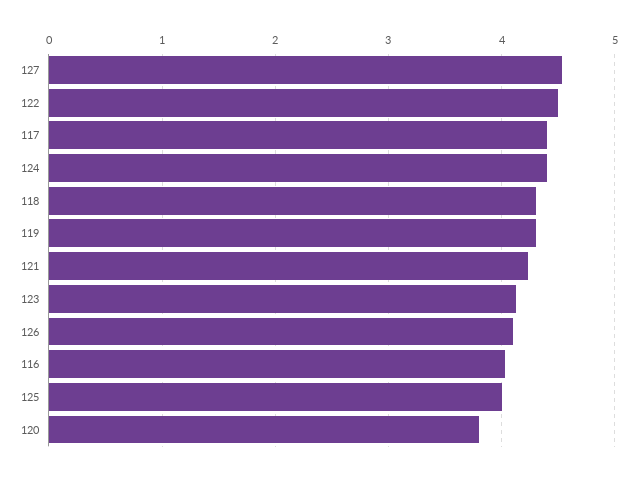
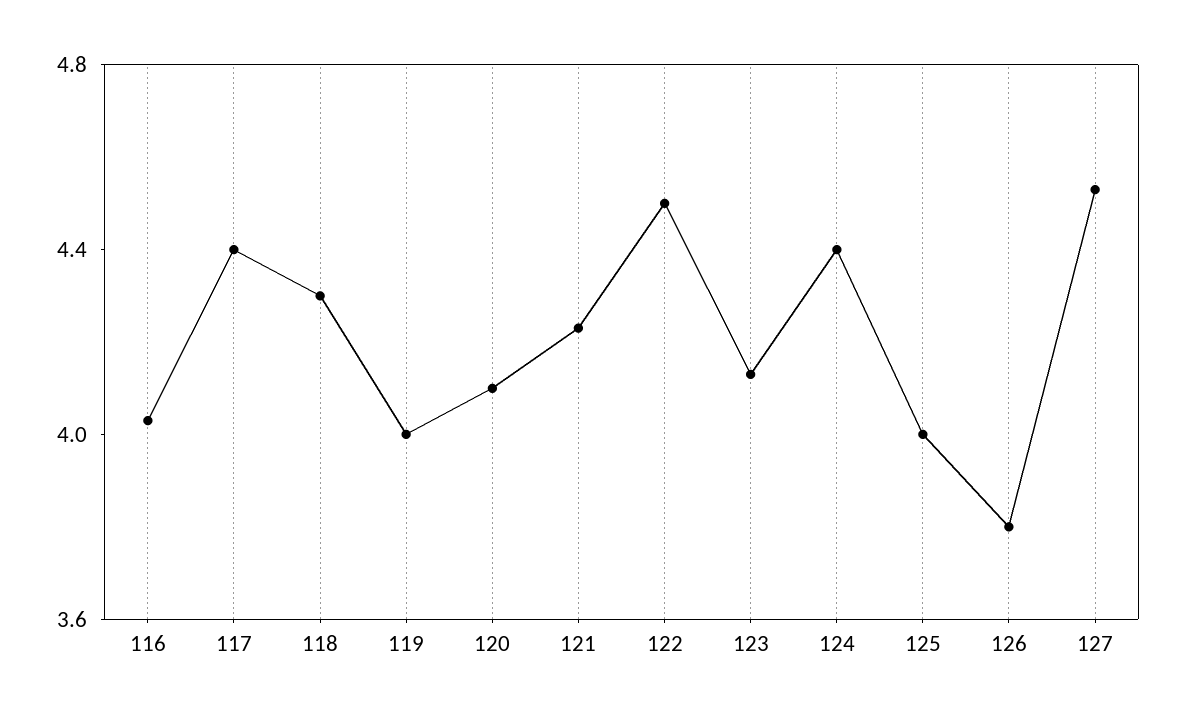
  {
    "127": 4.5,
    "122": 4.5,
    "117": 4.4,
    "124": 4.4,
    "118": 4.3,
-   "119": 4.3,
+   "119": 4,
    "121": 4.2,
    "123": 4.1,
-   "126": 4.1,
+   "126": 3.8,
    "116": 4,
    "125": 4,
-   "120": 3.8
+   "120": 4.1
  }

